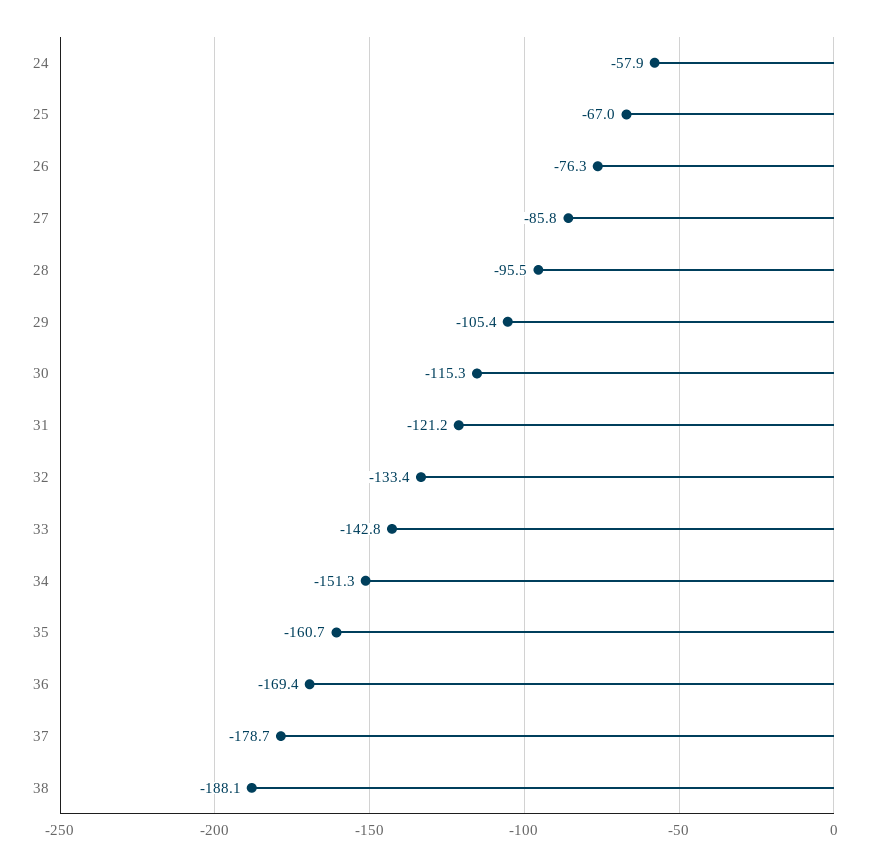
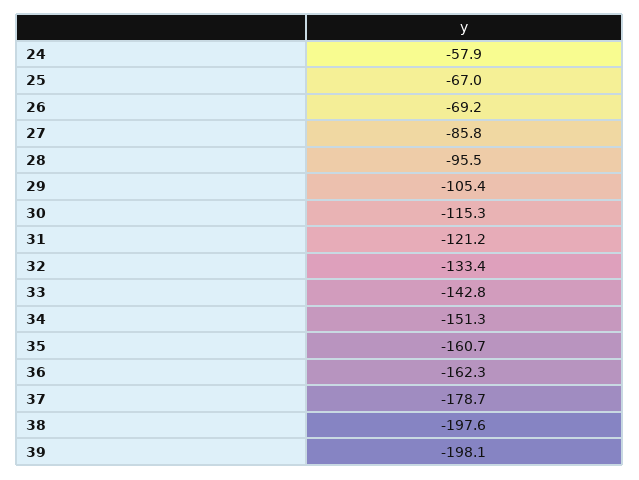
  {
    "24": -57.9,
    "25": -67,
-   "26": -76.3,
+   "26": -69.2,
    "27": -85.8,
    "28": -95.5,
    "29": -105.4,
    "30": -115.3,
    "31": -121.2,
    "32": -133.4,
    "33": -142.8,
    "34": -151.3,
    "35": -160.7,
-   "36": -169.4,
+   "36": -162.3,
    "37": -178.7,
-   "38": -188.1
+   "38": -197.6,
+   "39": -198.1
  }

